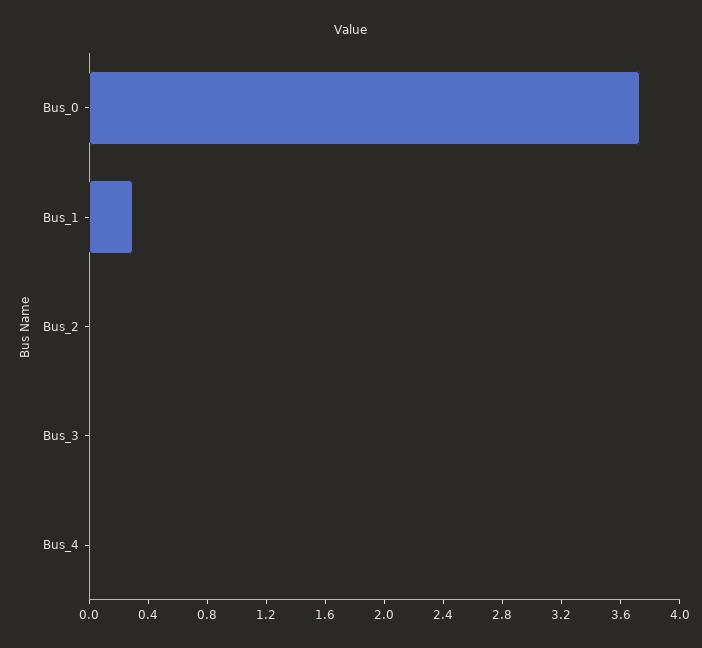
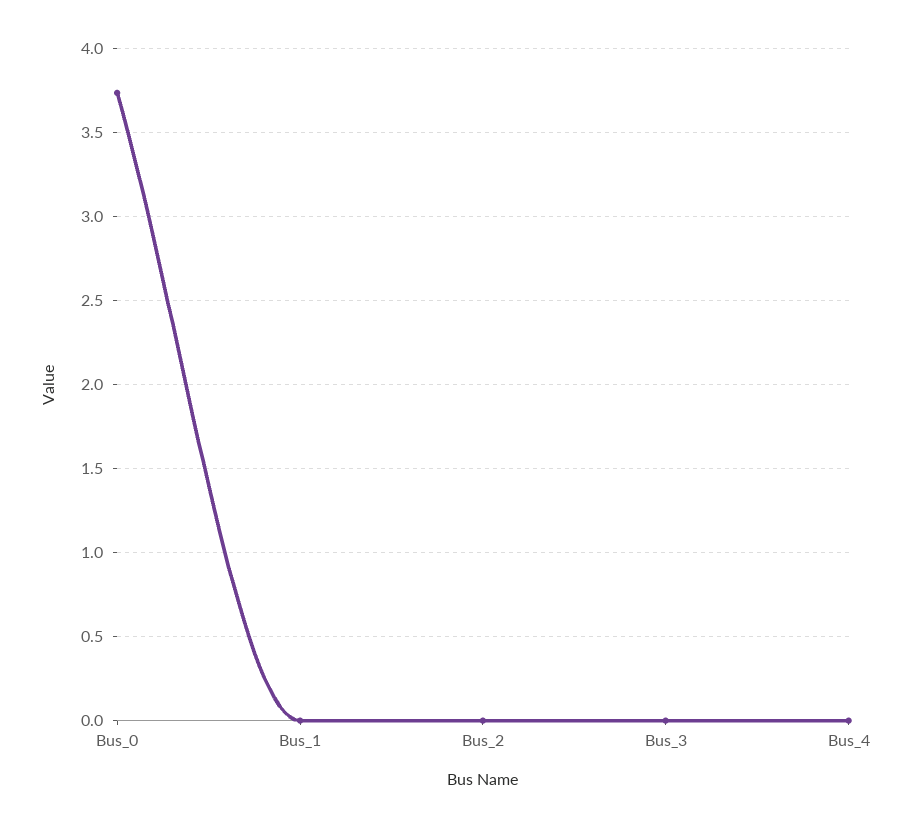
  {
    "Bus_0": 3.75,
-   "Bus_1": 0.3,
+   "Bus_1": 0,
    "Bus_2": 0,
    "Bus_3": 0,
    "Bus_4": 0
  }

